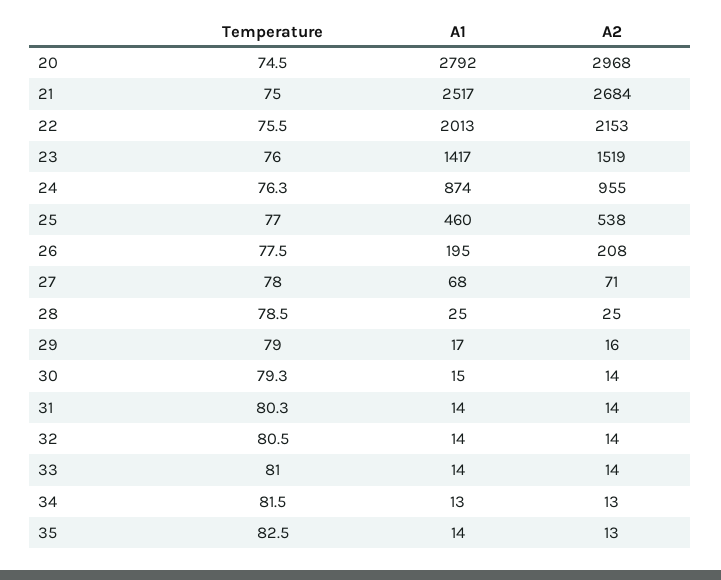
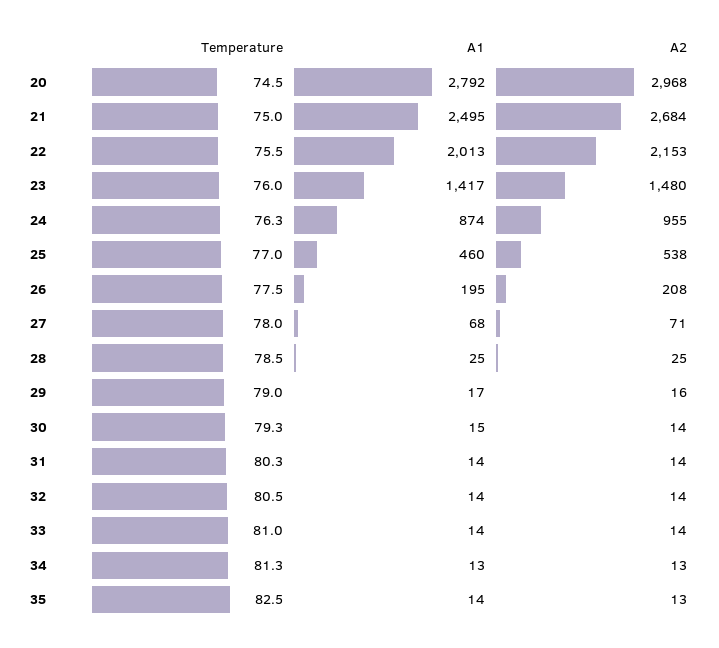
  {
    "Temperature": {
      "20": 74.5,
      "21": 75,
      "22": 75.5,
      "23": 76,
      "24": 76.3,
      "25": 77,
      "26": 77.5,
      "27": 78,
      "28": 78.5,
      "29": 79,
      "30": 79.3,
      "31": 80.3,
      "32": 80.5,
      "33": 81,
-     "34": 81.5,
+     "34": 81.3,
      "35": 82.5
    },
    "A1": {
      "20": 2792,
-     "21": 2517,
+     "21": 2495,
      "22": 2013,
      "23": 1417,
      "24": 874,
      "25": 460,
      "26": 195,
      "27": 68,
      "28": 25,
      "29": 17,
      "30": 15,
      "31": 14,
      "32": 14,
      "33": 14,
      "34": 13,
      "35": 14
    },
    "A2": {
      "20": 2968,
      "21": 2684,
      "22": 2153,
-     "23": 1519,
+     "23": 1480,
      "24": 955,
      "25": 538,
      "26": 208,
      "27": 71,
      "28": 25,
      "29": 16,
      "30": 14,
      "31": 14,
      "32": 14,
      "33": 14,
      "34": 13,
      "35": 13
    }
  }

